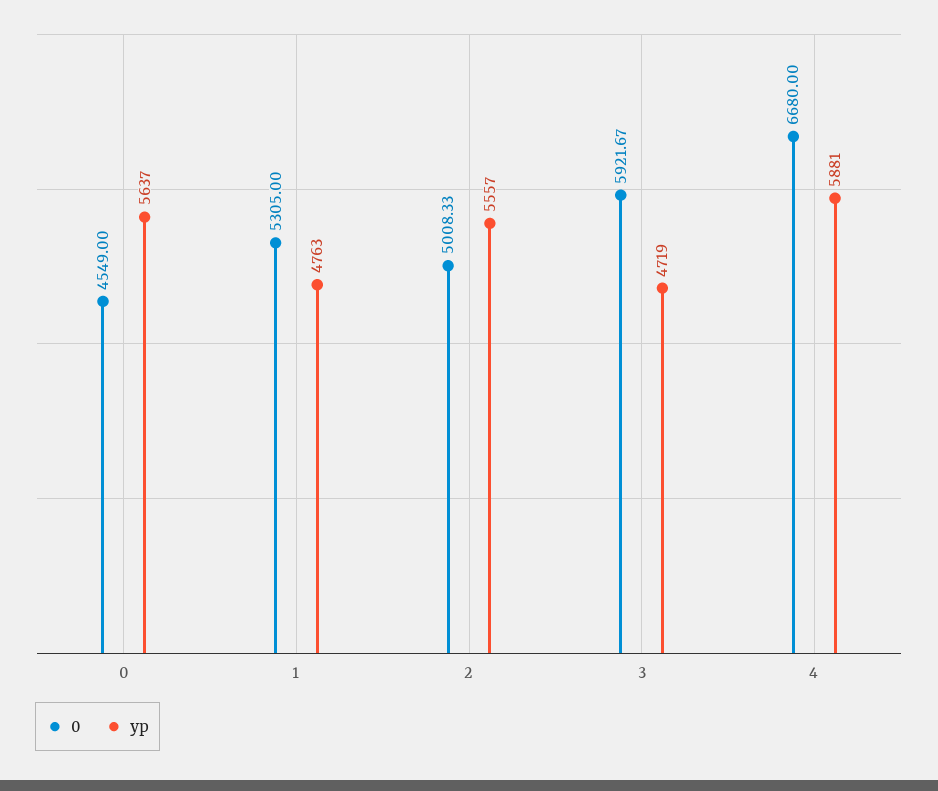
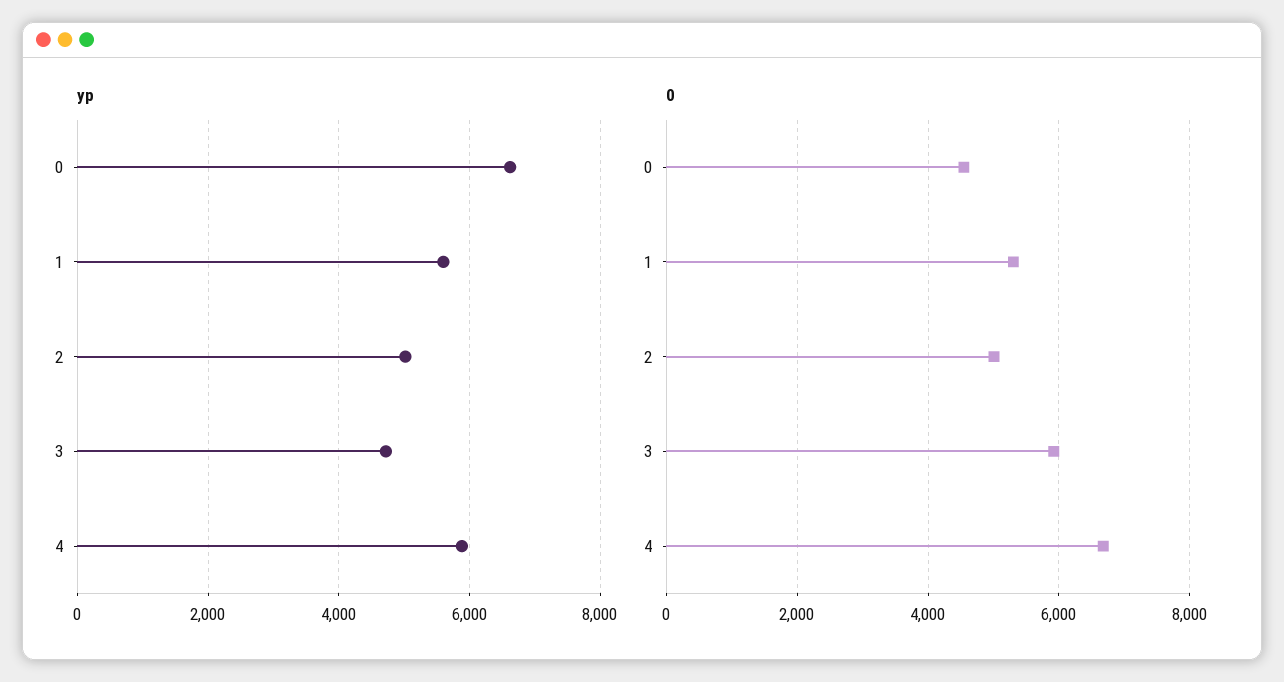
  {
    "0": {
      "0": 4549,
      "1": 5305,
      "2": 5008.33,
      "3": 5921.67,
      "4": 6680
    },
    "yp": {
-     "0": 5637,
+     "0": 6600,
-     "1": 4763,
+     "1": 5600,
-     "2": 5557,
+     "2": 5000,
      "3": 4719,
      "4": 5881
    }
  }

